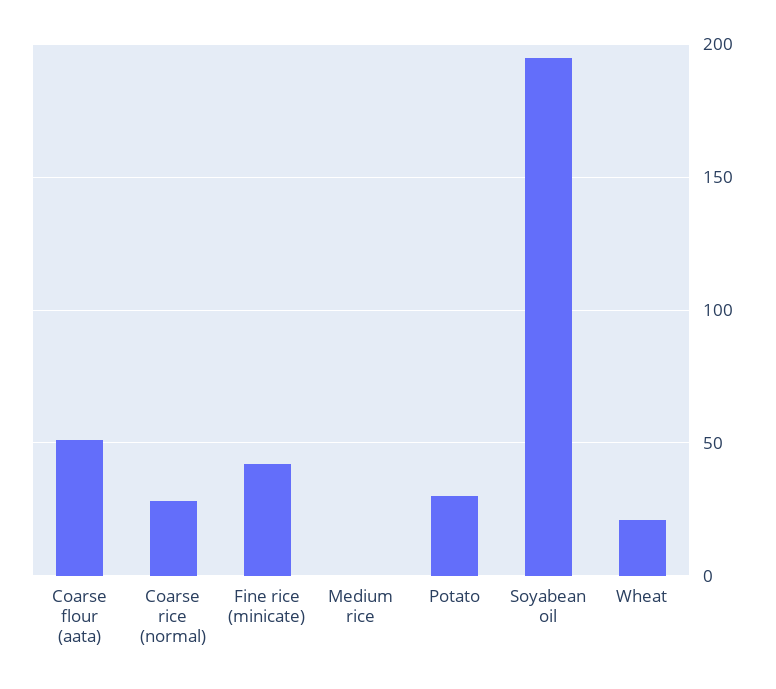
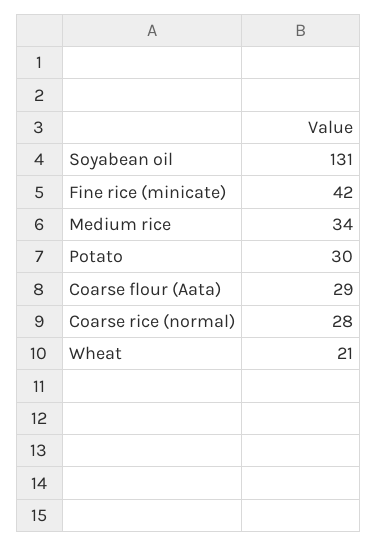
  {
-   "Coarse flour (aata)": 50,
+   "Coarse flour (aata)": 29,
    "Coarse rice (normal)": 28,
    "Fine rice (minicate)": 42,
-   "Medium rice": 0,
+   "Medium rice": 34,
    "Potato": 30,
-   "Soyabean oil": 195,
+   "Soyabean oil": 131,
    "Wheat": 21
  }

